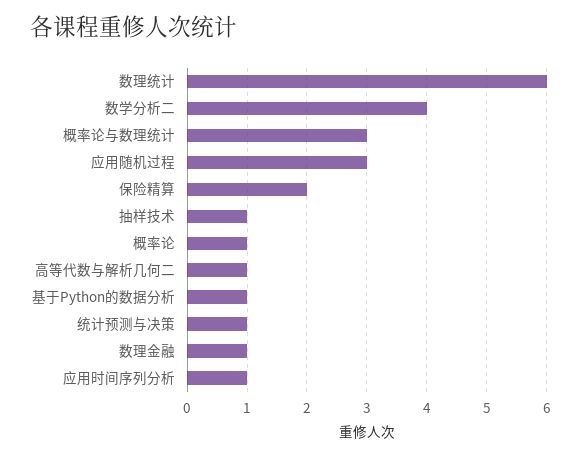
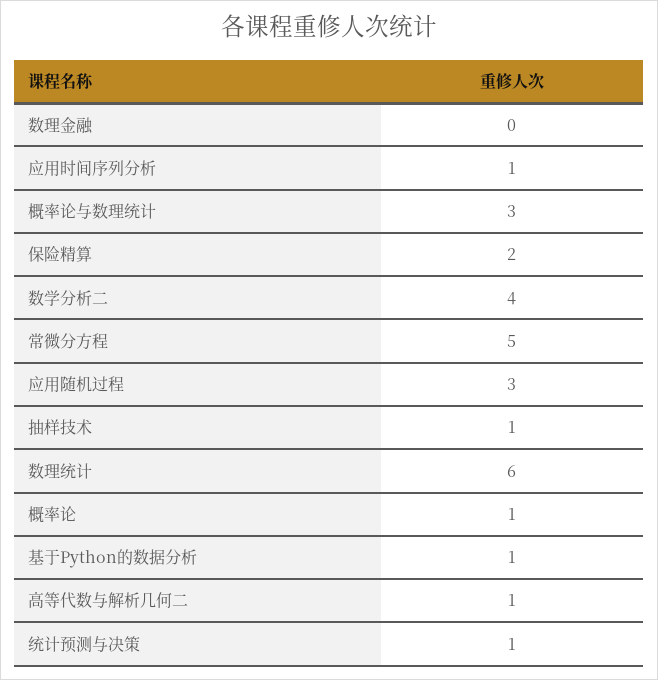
  {
    "数理统计": 6,
    "数学分析二": 4,
    "概率论与数理统计": 3,
    "应用随机过程": 3,
    "保险精算": 2,
    "抽样技术": 1,
    "概率论": 1,
    "高等代数与解析几何二": 1,
    "基于Python的数据分析": 1,
    "统计预测与决策": 1,
-   "数理金融": 1,
+   "数理金融": 0,
-   "应用时间序列分析": 1
+   "应用时间序列分析": 1,
+   "常微分方程": 5
  }

